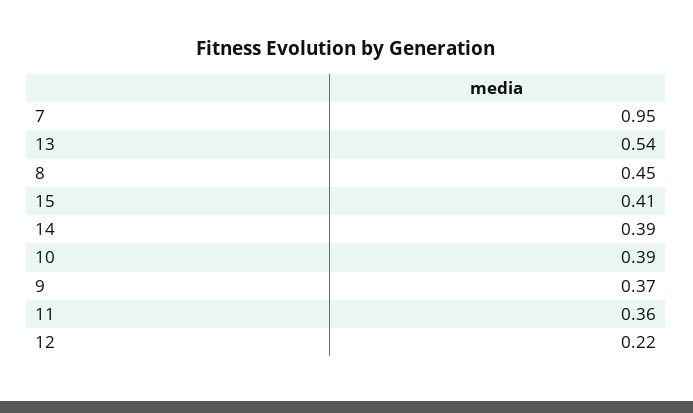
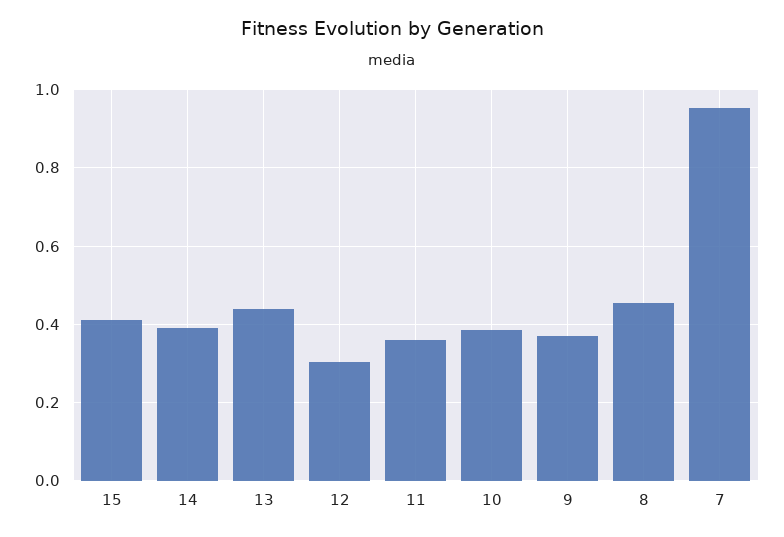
  {
    "7": 0.95,
-   "13": 0.54,
+   "13": 0.44,
    "8": 0.45,
    "15": 0.41,
    "14": 0.39,
    "10": 0.39,
    "9": 0.37,
    "11": 0.36,
-   "12": 0.22
+   "12": 0.3
  }

